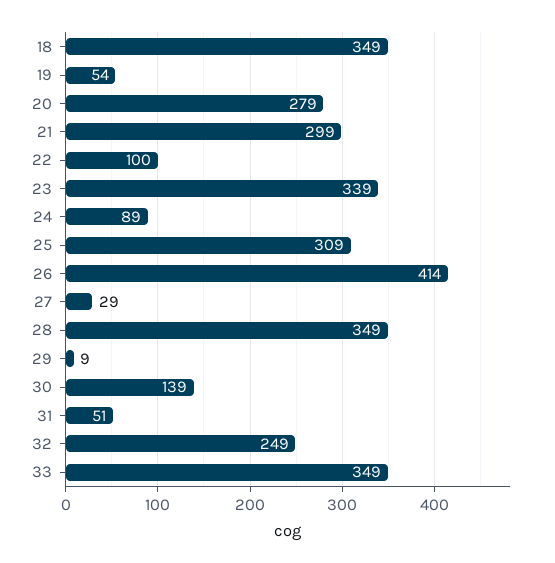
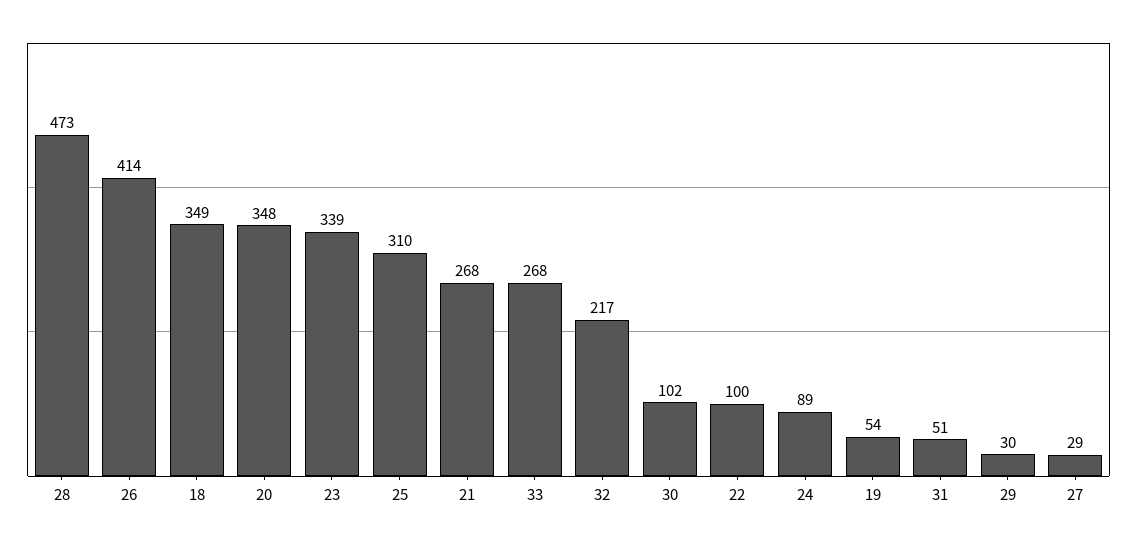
  {
    "18": 349,
    "19": 54,
-   "20": 279,
+   "20": 348,
-   "21": 299,
+   "21": 268,
    "22": 100,
    "23": 339,
    "24": 89,
-   "25": 309,
+   "25": 310,
    "26": 414,
    "27": 29,
-   "28": 349,
+   "28": 473,
-   "29": 9,
+   "29": 30,
-   "30": 139,
+   "30": 102,
    "31": 51,
-   "32": 249,
+   "32": 217,
-   "33": 349
+   "33": 268
  }

